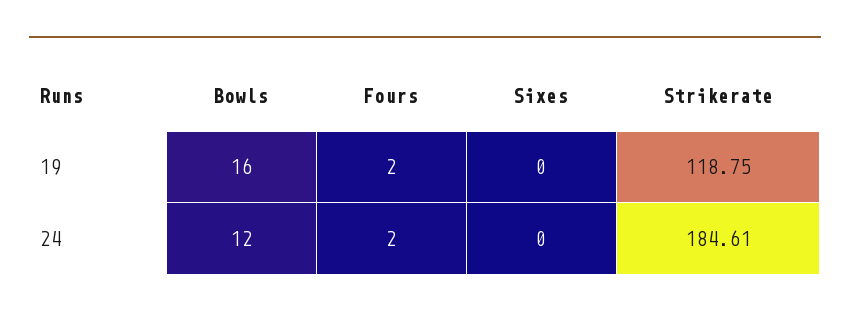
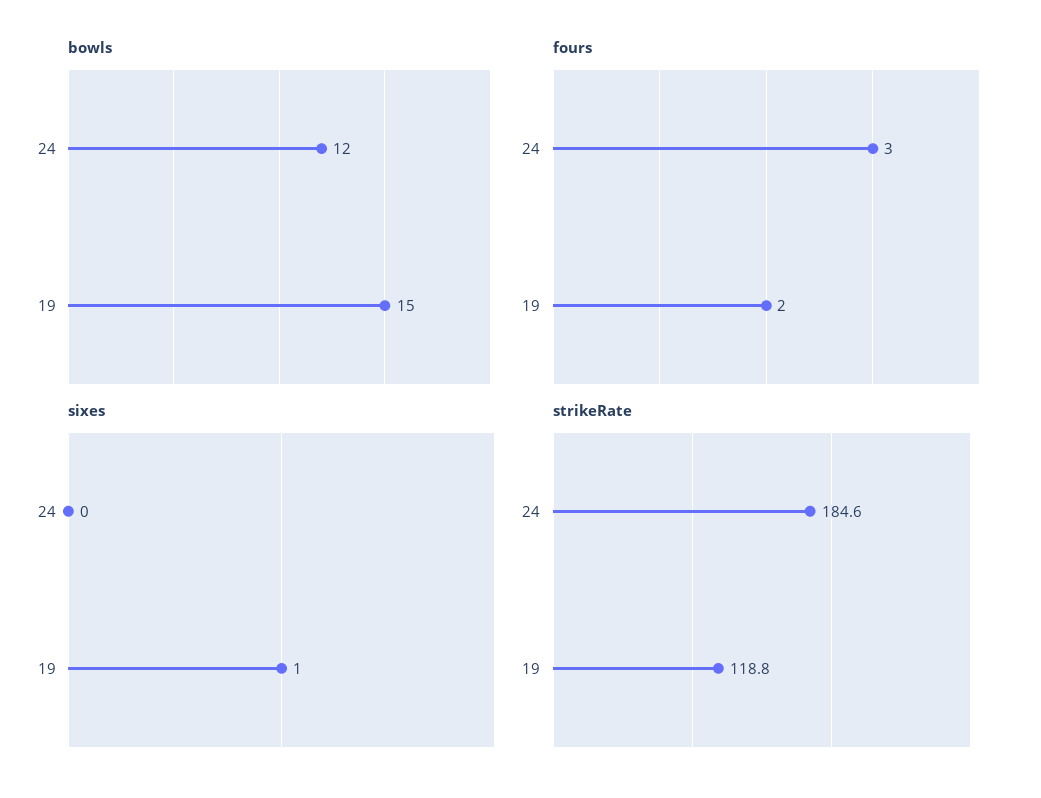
  {
    "Bowls": {
-     "19": 16,
+     "19": 15,
      "24": 12
    },
    "Fours": {
      "19": 2,
-     "24": 2
+     "24": 3
    },
    "Sixes": {
-     "19": 0,
+     "19": 1,
      "24": 0
    },
    "Strikerate": {
      "19": 118.75,
      "24": 184.61
    }
  }

